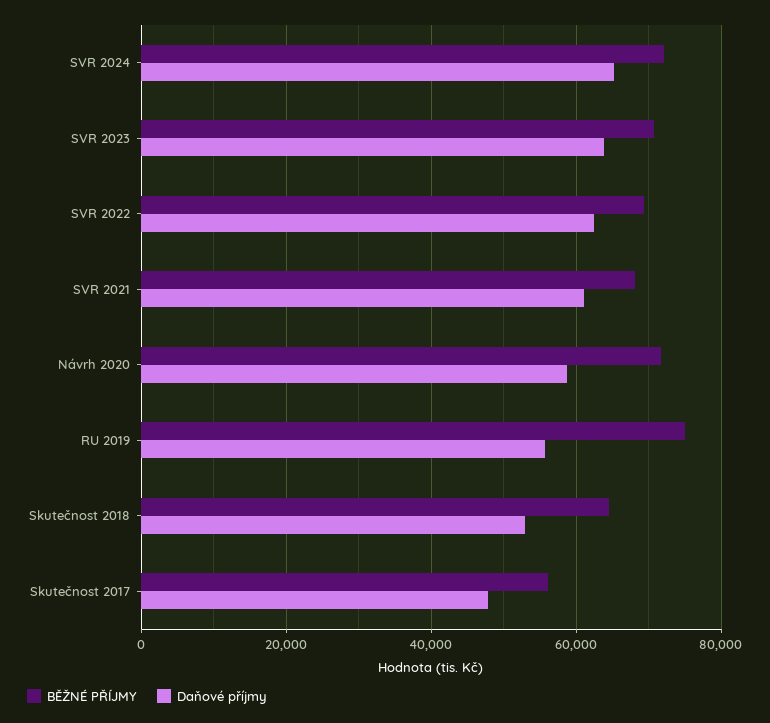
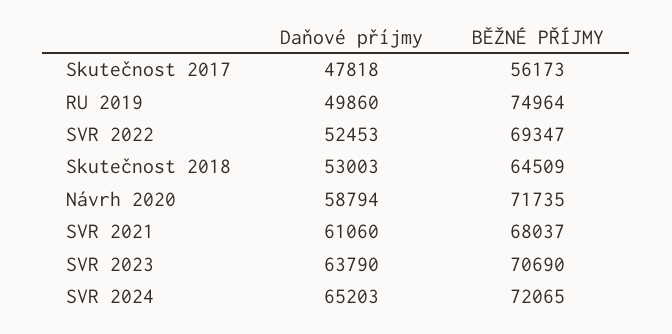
  {
    "BĚŽNÉ PŘÍJMY": {
      "SVR 2024": 72065,
      "SVR 2023": 70690,
      "SVR 2022": 69347,
      "SVR 2021": 68037,
      "Návrh 2020": 71735,
      "RU 2019": 74964,
      "Skutečnost 2018": 64509,
      "Skutečnost 2017": 56173
    },
    "Daňové příjmy": {
      "SVR 2024": 65203,
      "SVR 2023": 63790,
-     "SVR 2022": 62000,
+     "SVR 2022": 52453,
      "SVR 2021": 61060,
      "Návrh 2020": 58794,
-     "RU 2019": 56000,
+     "RU 2019": 49860,
      "Skutečnost 2018": 53003,
      "Skutečnost 2017": 47818
    }
  }

